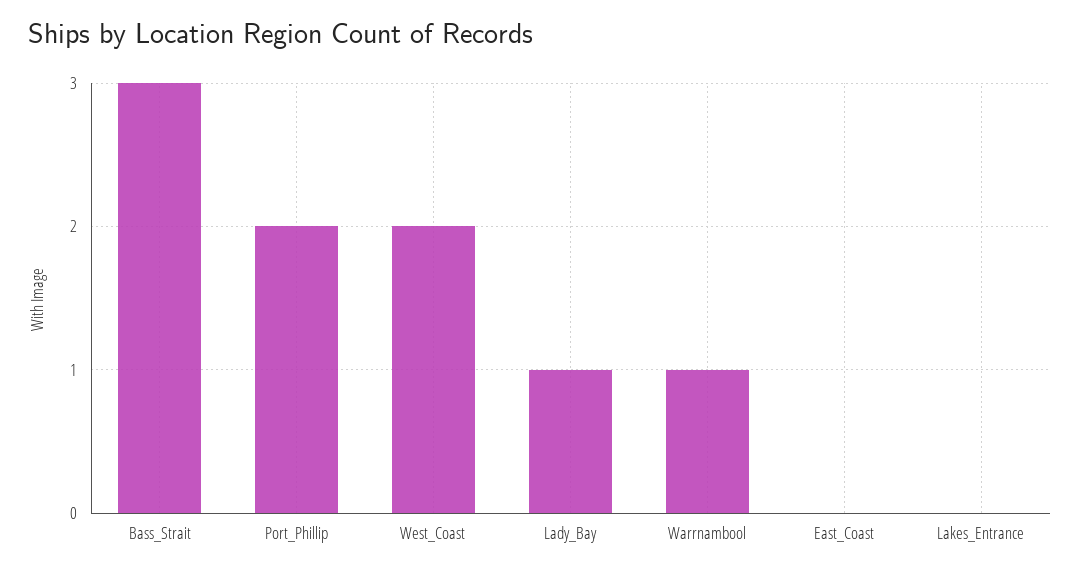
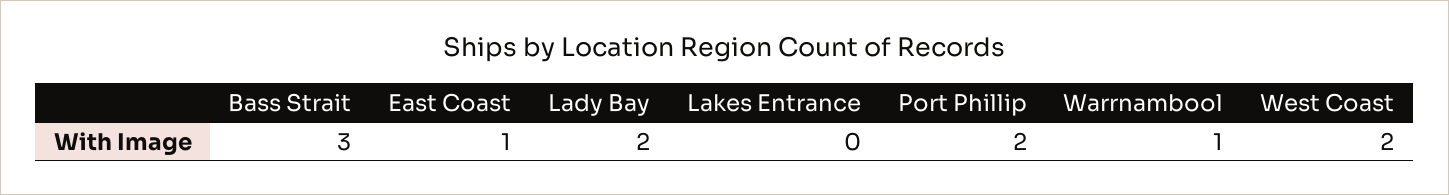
  {
    "Bass_Strait": 3,
    "Port_Phillip": 2,
    "West_Coast": 2,
-   "Lady_Bay": 1,
+   "Lady_Bay": 2,
    "Warrnambool": 1,
-   "East_Coast": 0,
+   "East_Coast": 1,
    "Lakes_Entrance": 0
  }

